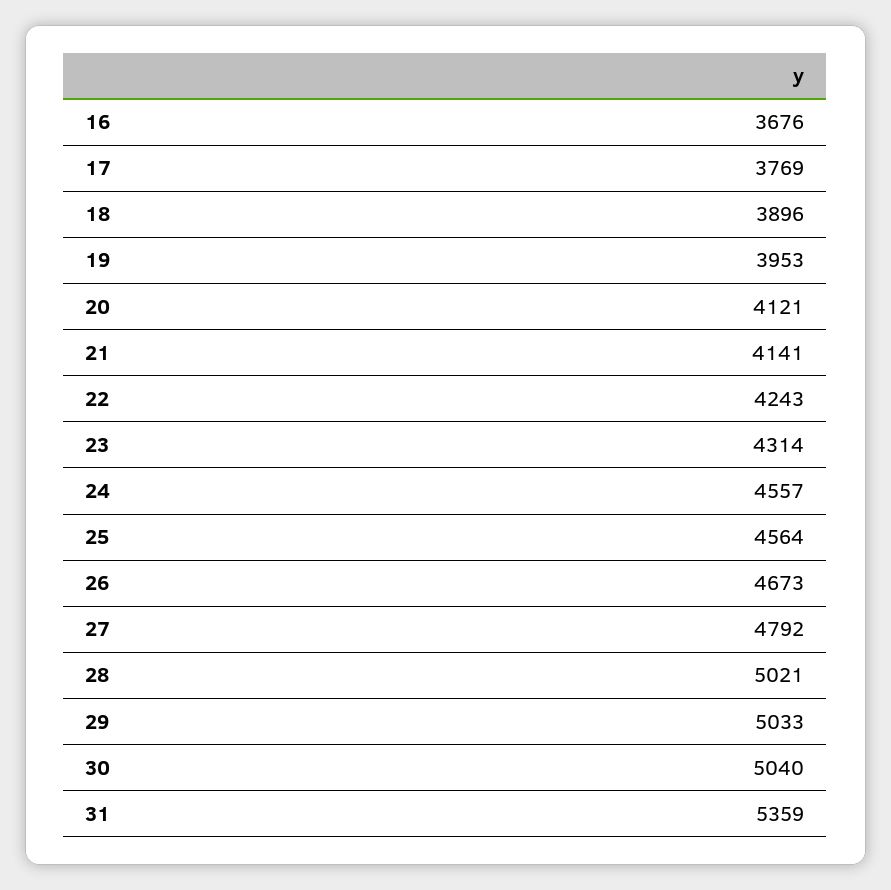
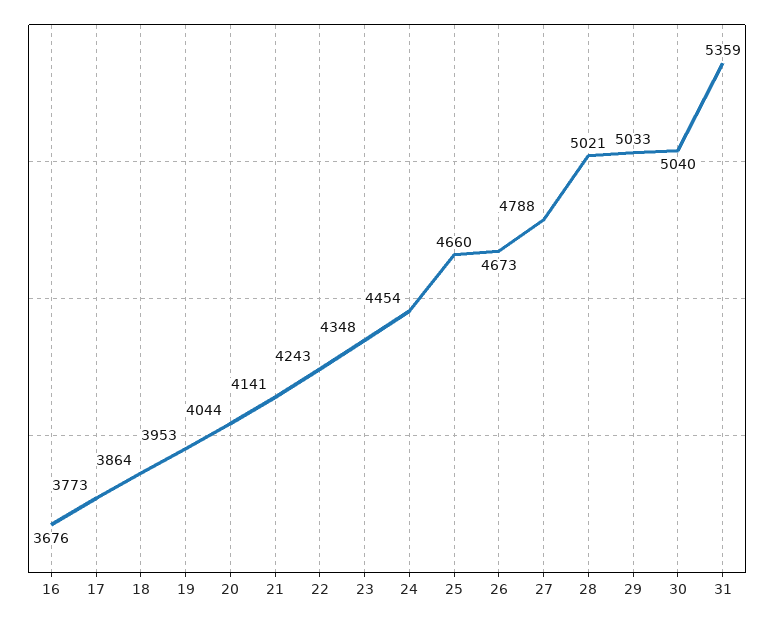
  {
    "16": 3676,
-   "17": 3769,
+   "17": 3773,
-   "18": 3896,
+   "18": 3864,
    "19": 3953,
-   "20": 4121,
+   "20": 4044,
    "21": 4141,
    "22": 4243,
-   "23": 4314,
+   "23": 4348,
-   "24": 4557,
+   "24": 4454,
-   "25": 4564,
+   "25": 4660,
    "26": 4673,
-   "27": 4792,
+   "27": 4788,
    "28": 5021,
    "29": 5033,
    "30": 5040,
    "31": 5359
  }

